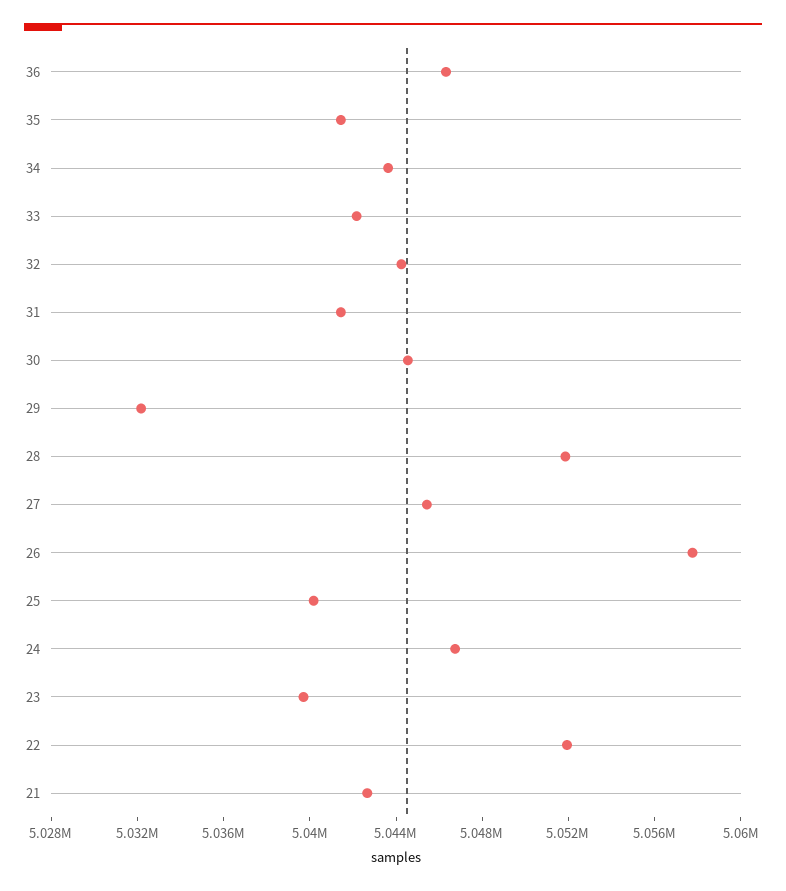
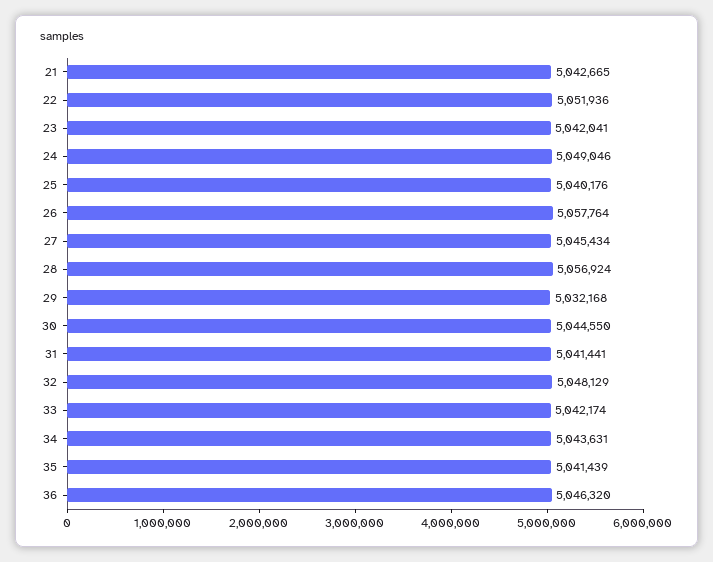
  {
    "36": 5046320,
    "35": 5041439,
    "34": 5043631,
    "33": 5042174,
-   "32": 5044000,
+   "32": 5048129,
    "31": 5041441,
    "30": 5044550,
    "29": 5032168,
-   "28": 5052000,
+   "28": 5056924,
    "27": 5045434,
    "26": 5057764,
    "25": 5040176,
-   "24": 5047000,
+   "24": 5049046,
-   "23": 5040000,
+   "23": 5042041,
    "22": 5051936,
    "21": 5042665
  }

